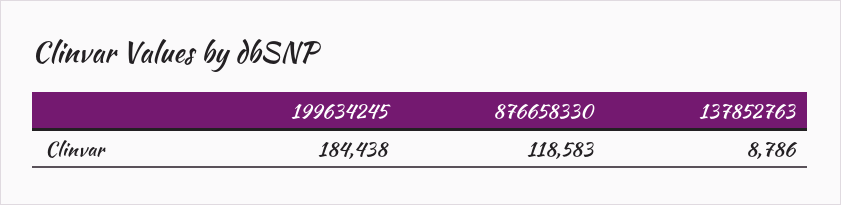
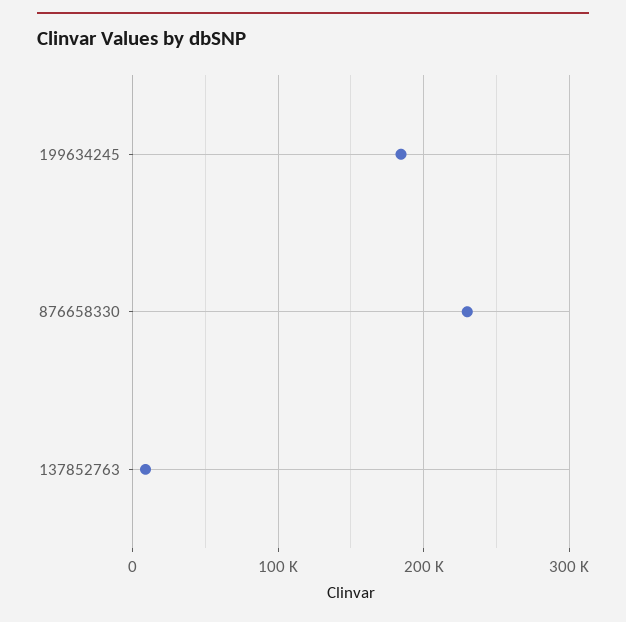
  {
    "199634245": 184438,
-   "876658330": 118583,
+   "876658330": 230000,
    "137852763": 8786
  }

